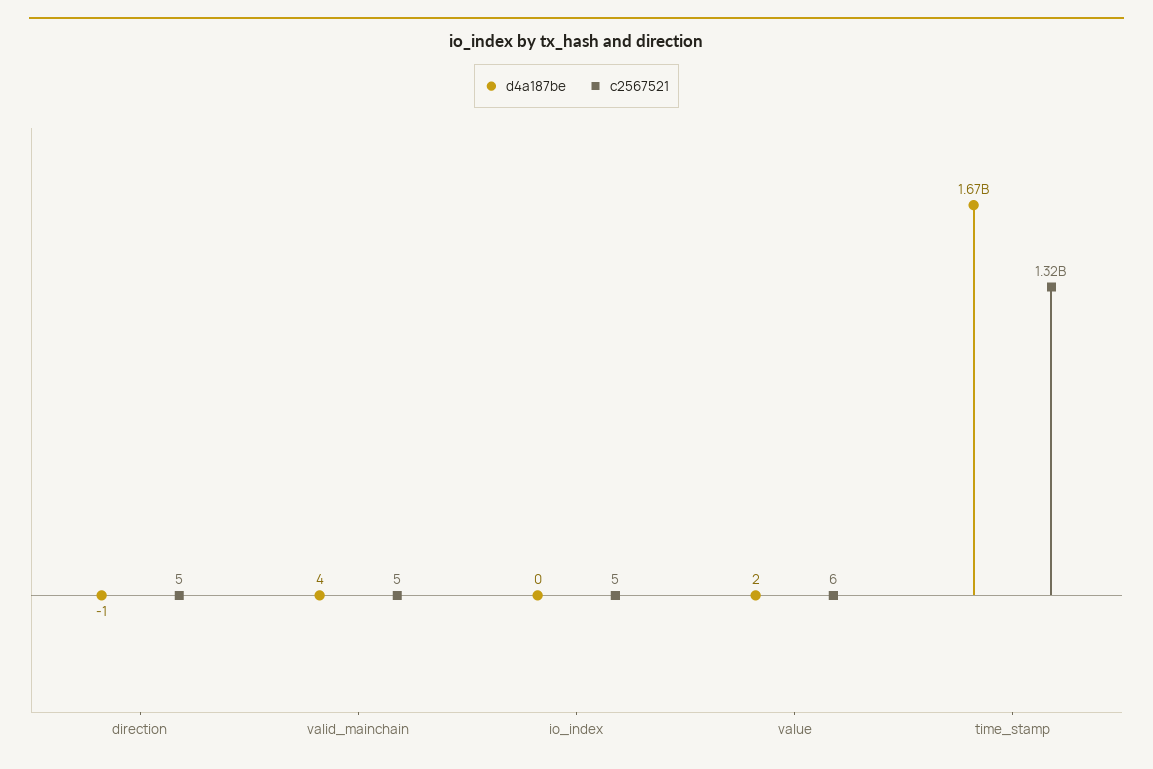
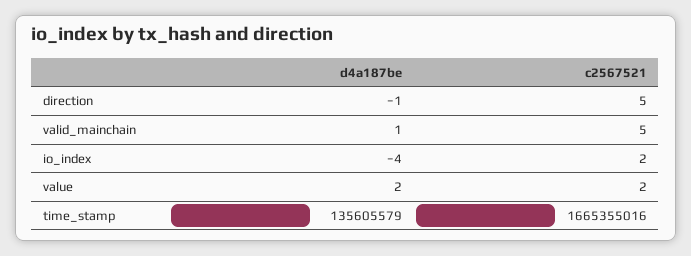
  {
    "d4a187be": {
      "direction": -1,
-     "valid_mainchain": 4,
+     "valid_mainchain": 1,
-     "io_index": 0,
+     "io_index": -4,
      "value": 2,
-     "time_stamp": 1670000000
+     "time_stamp": 135605579
    },
    "c2567521": {
      "direction": 5,
      "valid_mainchain": 5,
-     "io_index": 5,
+     "io_index": 2,
-     "value": 6,
+     "value": 2,
-     "time_stamp": 1320000000
+     "time_stamp": 1665355016
    }
  }

